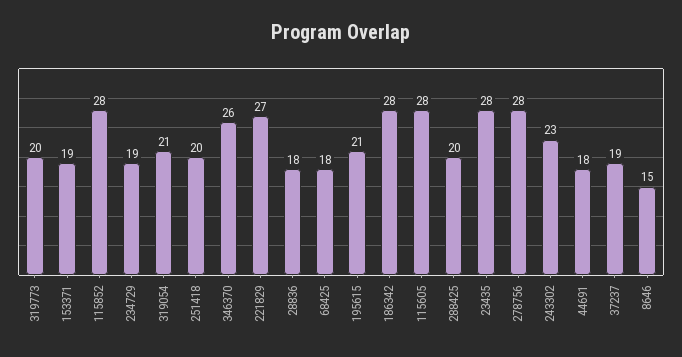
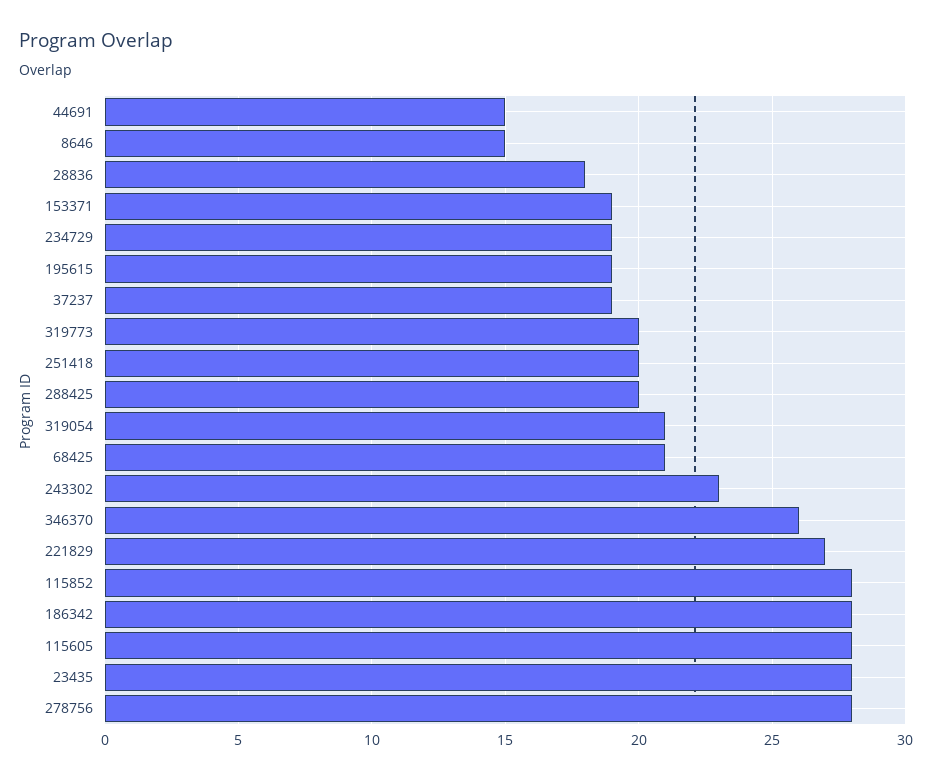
  {
    "319773": 20,
    "153371": 19,
    "115852": 28,
    "234729": 19,
    "319054": 21,
    "251418": 20,
    "346370": 26,
    "221829": 27,
    "28836": 18,
-   "68425": 18,
+   "68425": 21,
-   "195615": 21,
+   "195615": 19,
    "186342": 28,
    "115605": 28,
    "288425": 20,
    "23435": 28,
    "278756": 28,
    "243302": 23,
-   "44691": 18,
+   "44691": 15,
    "37237": 19,
    "8646": 15
  }

